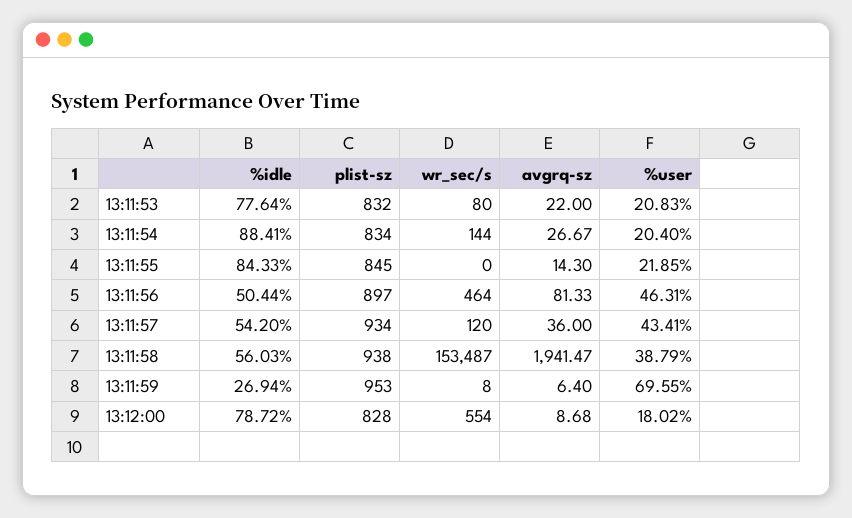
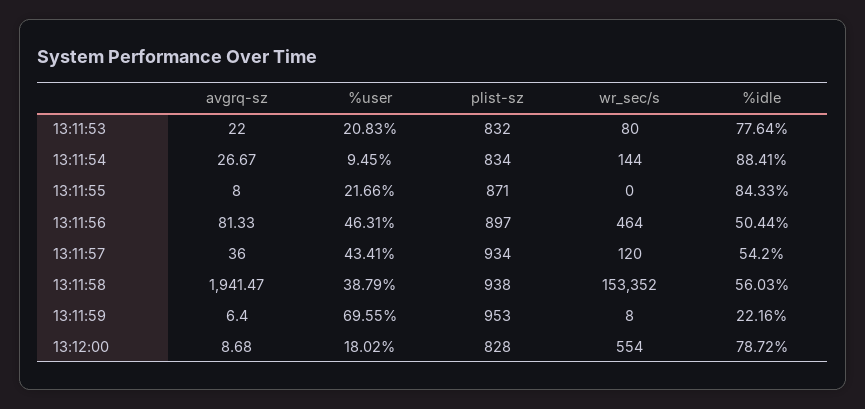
  {
    "%idle": {
      "13:11:53": 77.64,
      "13:11:54": 88.41,
      "13:11:55": 84.33,
      "13:11:56": 50.44,
      "13:11:57": 54.2,
      "13:11:58": 56.03,
-     "13:11:59": 26.94,
+     "13:11:59": 22.16,
      "13:12:00": 78.72
    },
    "plist-sz": {
      "13:11:53": 832,
      "13:11:54": 834,
-     "13:11:55": 845,
+     "13:11:55": 871,
      "13:11:56": 897,
      "13:11:57": 934,
      "13:11:58": 938,
      "13:11:59": 953,
      "13:12:00": 828
    },
    "wr_sec/s": {
      "13:11:53": 80,
      "13:11:54": 144,
      "13:11:55": 0,
      "13:11:56": 464,
      "13:11:57": 120,
-     "13:11:58": 153487,
+     "13:11:58": 153352,
      "13:11:59": 8,
      "13:12:00": 554
    },
    "avgrq-sz": {
      "13:11:53": 22,
      "13:11:54": 26.67,
-     "13:11:55": 14.3,
+     "13:11:55": 8,
      "13:11:56": 81.33,
      "13:11:57": 36,
      "13:11:58": 1941.47,
      "13:11:59": 6.4,
      "13:12:00": 8.68
    },
    "%user": {
      "13:11:53": 20.83,
-     "13:11:54": 20.4,
+     "13:11:54": 9.45,
-     "13:11:55": 21.85,
+     "13:11:55": 21.66,
      "13:11:56": 46.31,
      "13:11:57": 43.41,
      "13:11:58": 38.79,
      "13:11:59": 69.55,
      "13:12:00": 18.02
    }
  }

